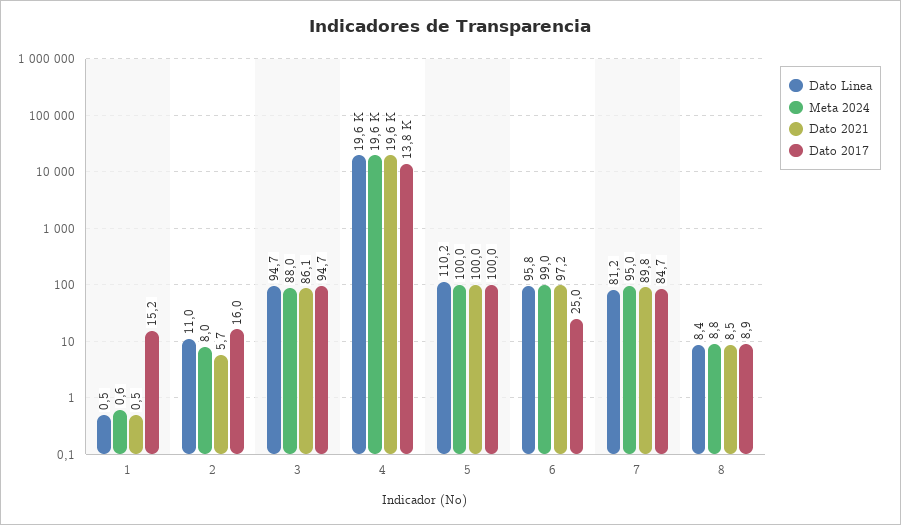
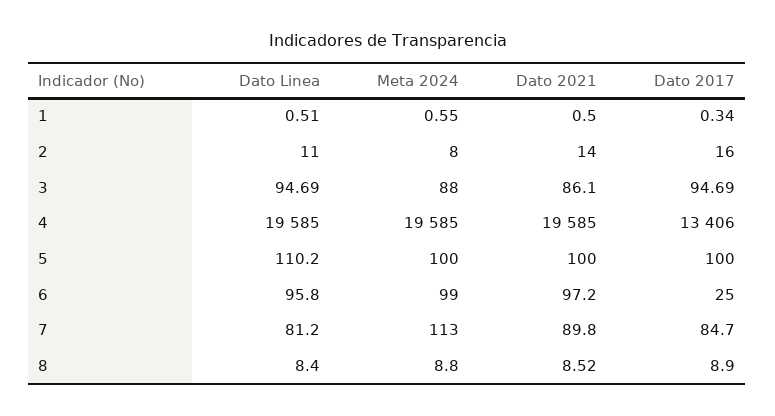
  {
    "Dato Linea": {
      "1": 0.51,
      "2": 11,
      "3": 94.69,
      "4": 19585,
      "5": 110.2,
      "6": 95.8,
      "7": 81.2,
      "8": 8.4
    },
    "Meta 2024": {
      "1": 0.55,
      "2": 8,
      "3": 88,
      "4": 19585,
      "5": 100,
      "6": 99,
-     "7": 95,
+     "7": 113,
      "8": 8.8
    },
    "Dato 2021": {
      "1": 0.5,
-     "2": 5.7,
+     "2": 14,
      "3": 86.1,
      "4": 19585,
      "5": 100,
      "6": 97.2,
      "7": 89.8,
      "8": 8.52
    },
    "Dato 2017": {
-     "1": 15.2,
+     "1": 0.34,
      "2": 16,
      "3": 94.69,
-     "4": 13800,
+     "4": 13406,
      "5": 100,
      "6": 25,
      "7": 84.7,
      "8": 8.9
    }
  }

